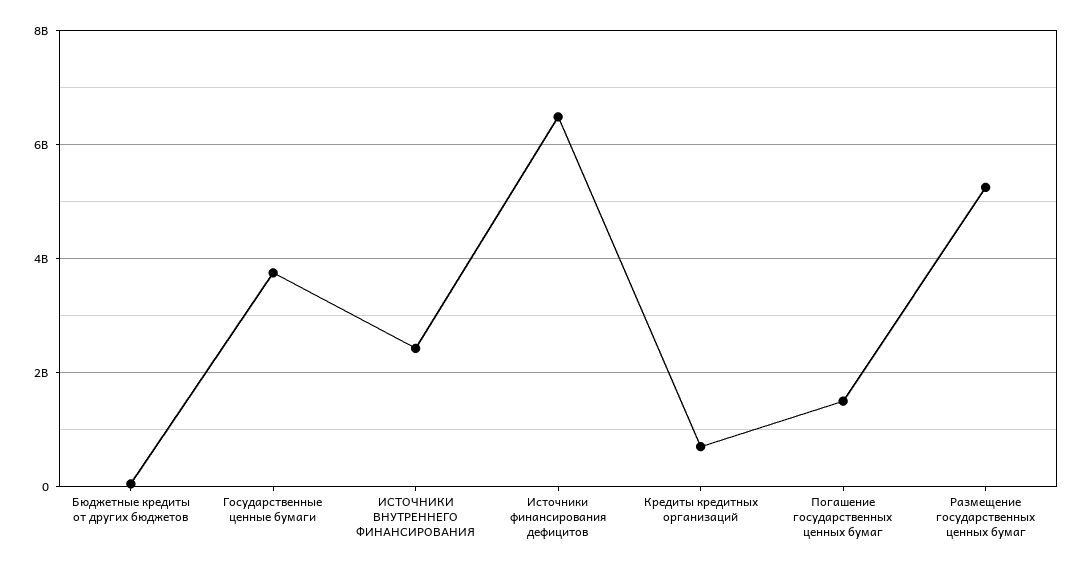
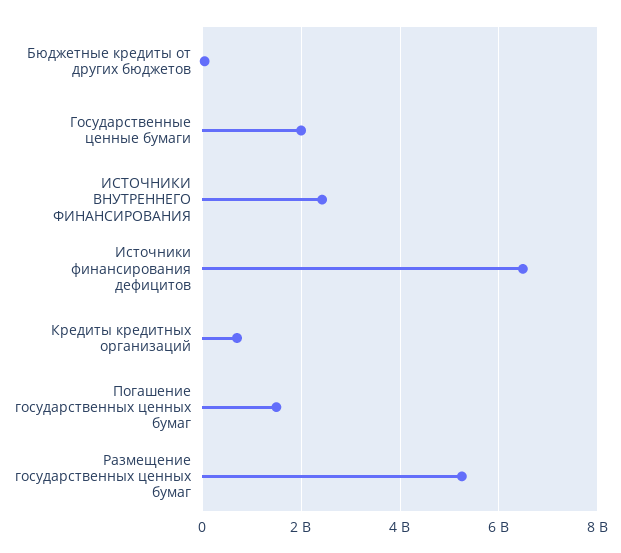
  {
    "Бюджетные кредиты от других бюджетов": 0,
-   "Государственные ценные бумаги": 3800000000,
+   "Государственные ценные бумаги": 2000000000,
    "ИСТОЧНИКИ ВНУТРЕННЕГО ФИНАНСИРОВАНИЯ": 2400000000,
    "Источники финансирования дефицитов": 6400000000,
    "Кредиты кредитных организаций": 800000000,
    "Погашение государственных ценных бумаг": 1600000000,
    "Размещение государственных ценных бумаг": 5200000000
  }

